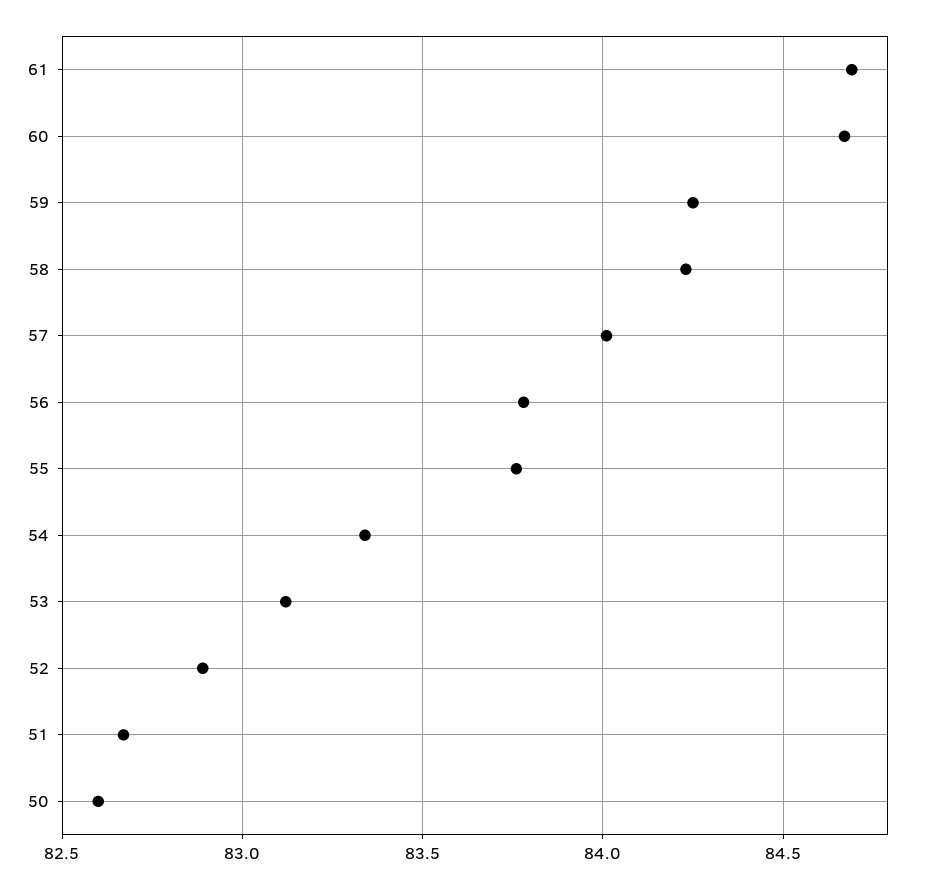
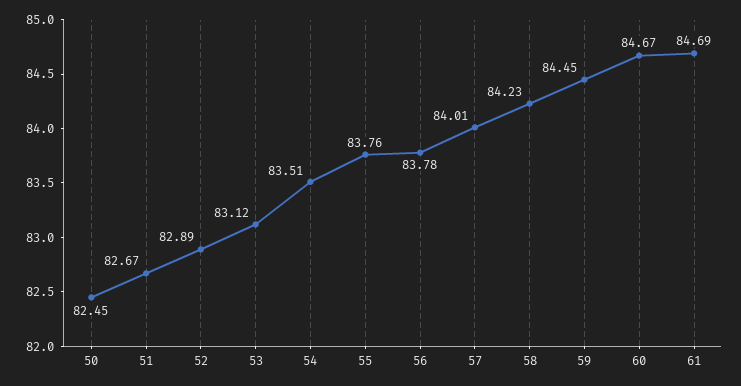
  {
    "61": 84.69,
    "60": 84.67,
-   "59": 84.25,
+   "59": 84.45,
    "58": 84.23,
    "57": 84.01,
    "56": 83.78,
    "55": 83.76,
-   "54": 83.35,
+   "54": 83.51,
    "53": 83.12,
    "52": 82.89,
    "51": 82.67,
-   "50": 82.6
+   "50": 82.45
  }

